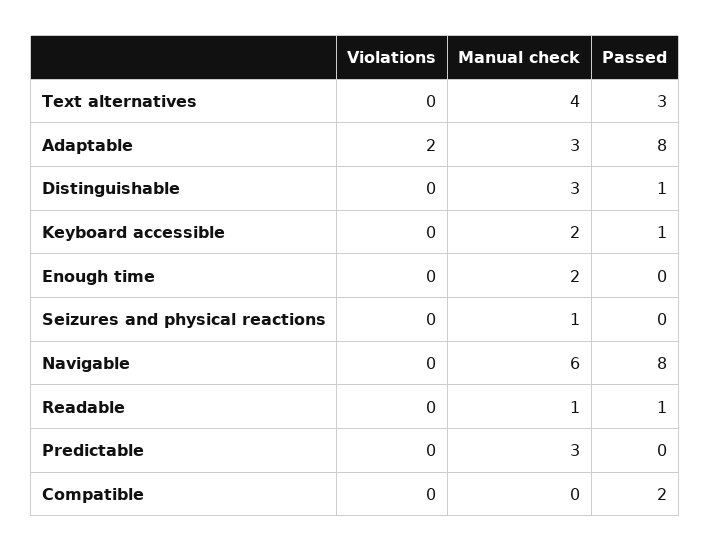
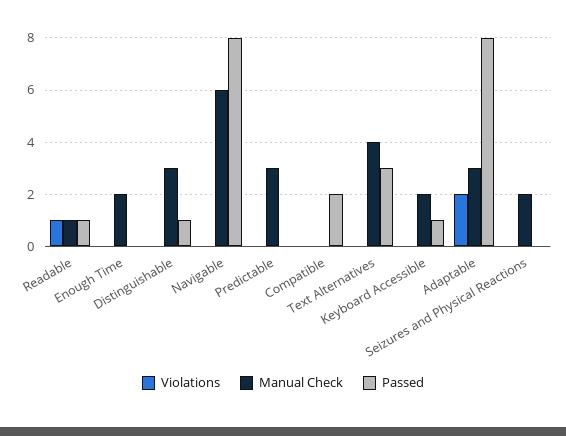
  {
    "Violations": {
      "Text alternatives": 0,
      "Adaptable": 2,
      "Distinguishable": 0,
      "Keyboard accessible": 0,
      "Enough time": 0,
      "Seizures and physical reactions": 0,
      "Navigable": 0,
-     "Readable": 0,
+     "Readable": 1,
      "Predictable": 0,
      "Compatible": 0
    },
    "Manual check": {
      "Text alternatives": 4,
      "Adaptable": 3,
      "Distinguishable": 3,
      "Keyboard accessible": 2,
      "Enough time": 2,
-     "Seizures and physical reactions": 1,
+     "Seizures and physical reactions": 2,
      "Navigable": 6,
      "Readable": 1,
      "Predictable": 3,
      "Compatible": 0
    },
    "Passed": {
      "Text alternatives": 3,
      "Adaptable": 8,
      "Distinguishable": 1,
      "Keyboard accessible": 1,
      "Enough time": 0,
      "Seizures and physical reactions": 0,
      "Navigable": 8,
      "Readable": 1,
      "Predictable": 0,
      "Compatible": 2
    }
  }

